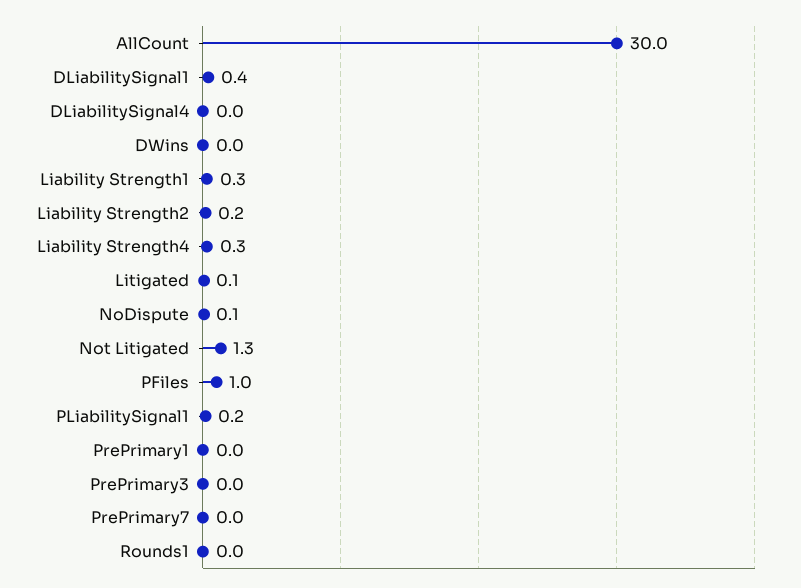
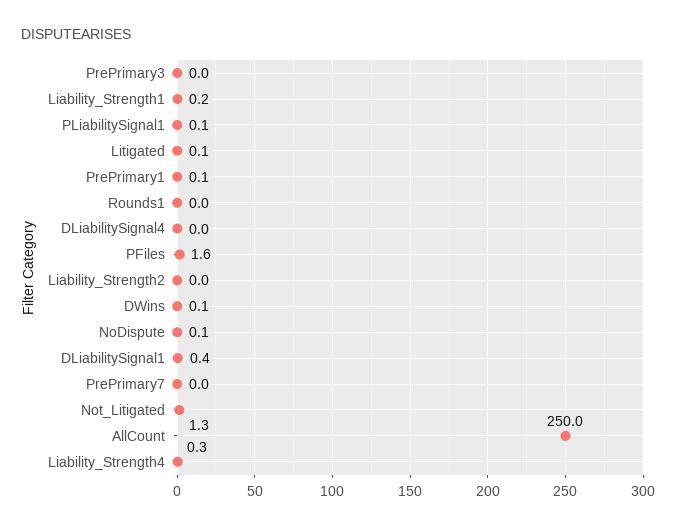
  {
-   "AllCount": 30,
+   "AllCount": 250,
    "DLiabilitySignal1": 0.4,
    "DLiabilitySignal4": 0,
-   "DWins": 0,
+   "DWins": 0.1,
-   "Liability Strength1": 0.3,
+   "Liability Strength1": 0.2,
-   "Liability Strength2": 0.2,
+   "Liability Strength2": 0,
    "Liability Strength4": 0.3,
    "Litigated": 0.1,
    "NoDispute": 0.1,
    "Not Litigated": 1.3,
-   "PFiles": 1,
+   "PFiles": 1.6,
-   "PLiabilitySignal1": 0.2,
+   "PLiabilitySignal1": 0.1,
-   "PrePrimary1": 0,
+   "PrePrimary1": 0.1,
    "PrePrimary3": 0,
    "PrePrimary7": 0,
    "Rounds1": 0
  }

